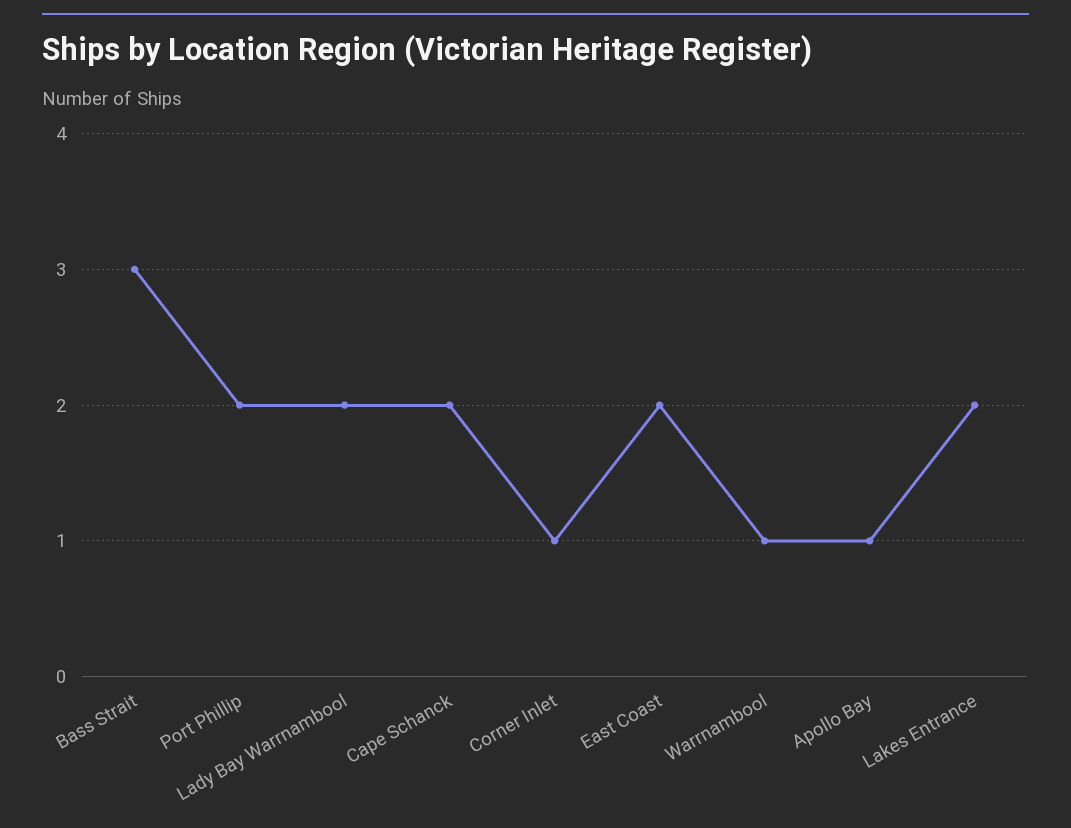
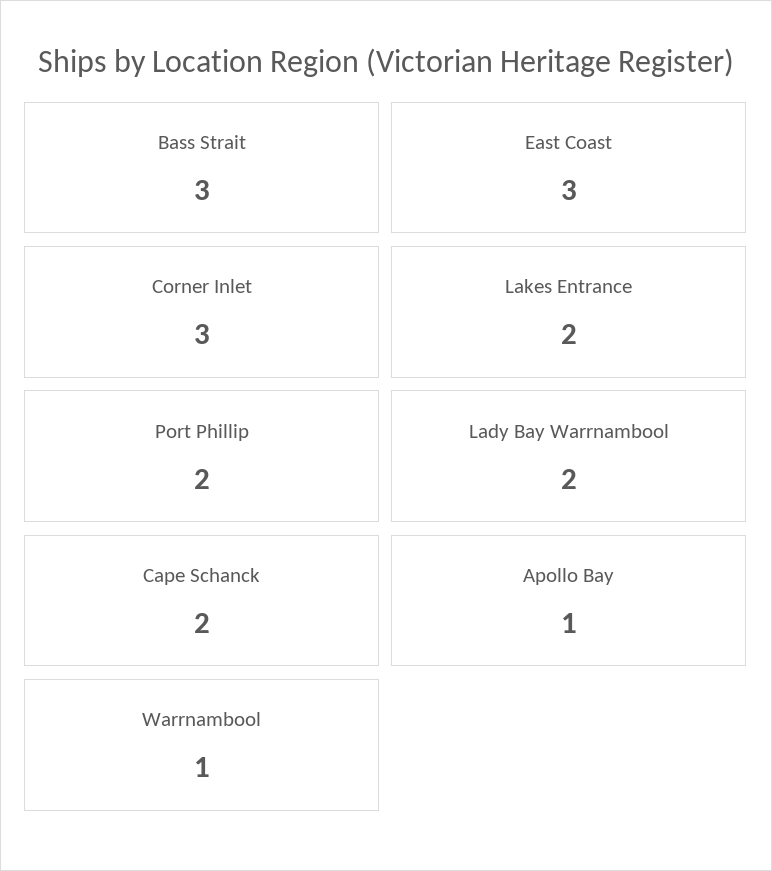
  {
    "Bass Strait": 3,
    "Port Phillip": 2,
    "Lady Bay Warrnambool": 2,
    "Cape Schanck": 2,
-   "Corner Inlet": 1,
+   "Corner Inlet": 3,
-   "East Coast": 2,
+   "East Coast": 3,
    "Warrnambool": 1,
    "Apollo Bay": 1,
    "Lakes Entrance": 2
  }

